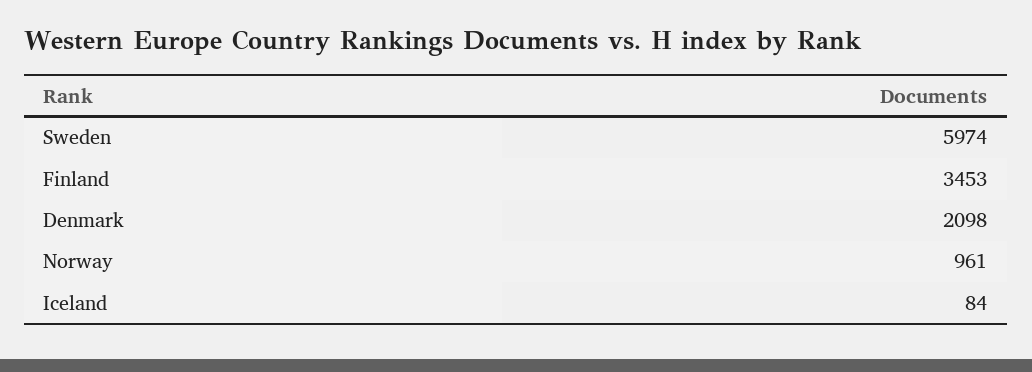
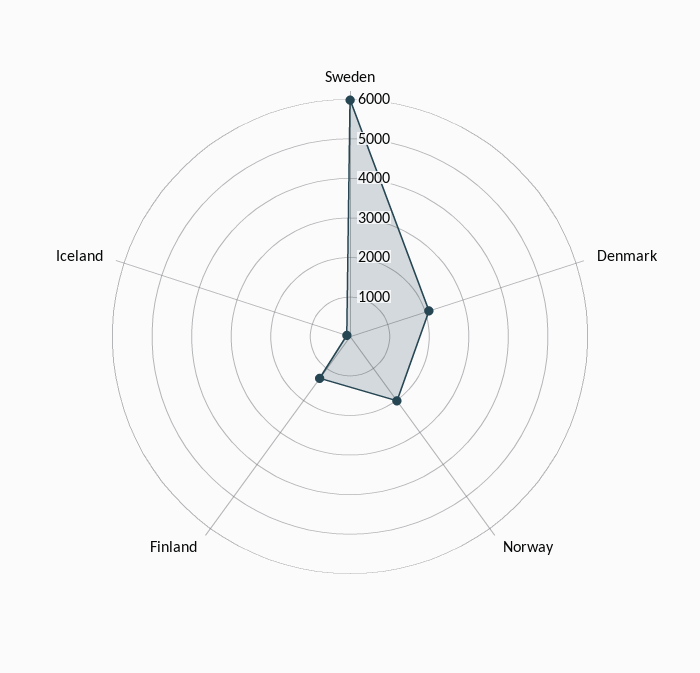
  {
    "Sweden": 5974,
-   "Finland": 3453,
+   "Finland": 1250,
    "Denmark": 2098,
-   "Norway": 961,
+   "Norway": 2000,
    "Iceland": 84
  }

